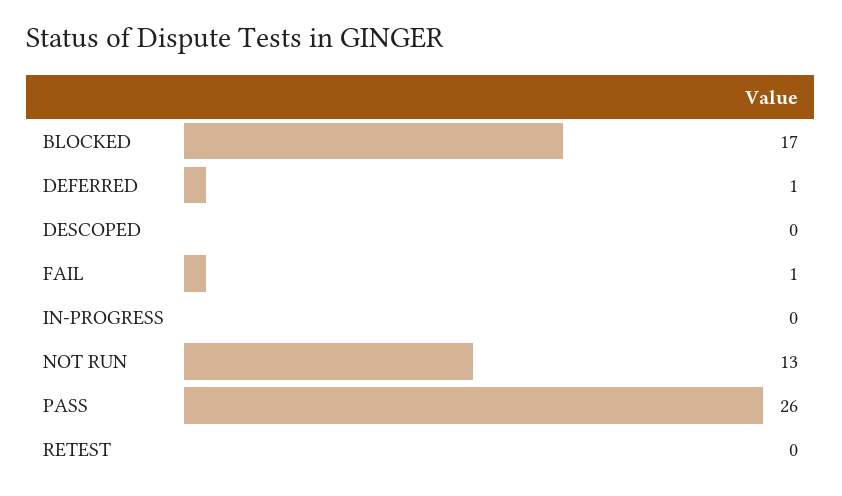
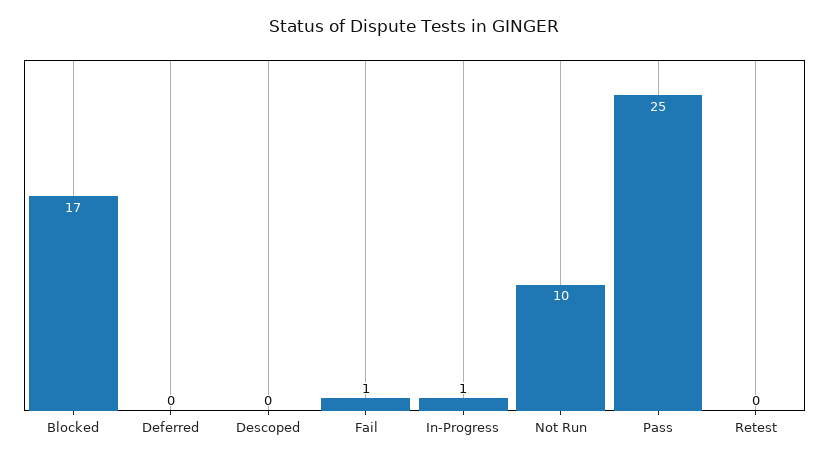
  {
    "BLOCKED": 17,
-   "DEFERRED": 1,
+   "DEFERRED": 0,
    "DESCOPED": 0,
    "FAIL": 1,
-   "IN-PROGRESS": 0,
+   "IN-PROGRESS": 1,
-   "NOT RUN": 13,
+   "NOT RUN": 10,
-   "PASS": 26,
+   "PASS": 25,
    "RETEST": 0
  }

